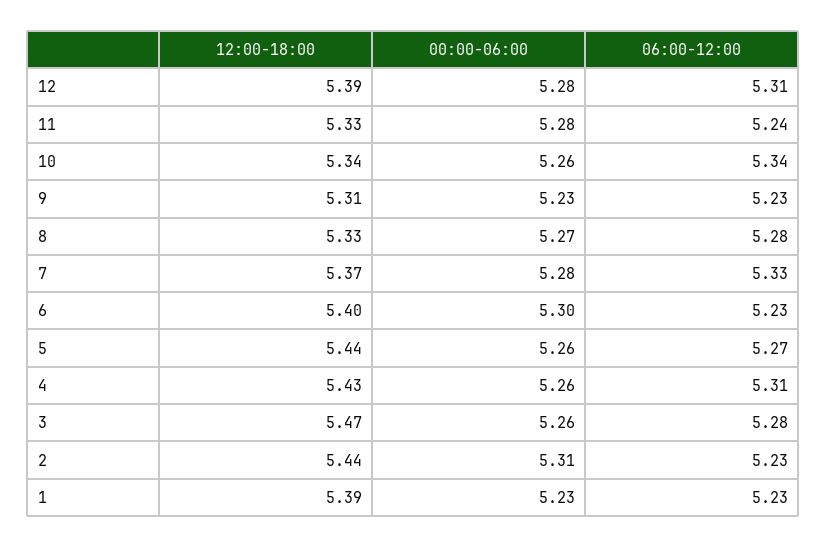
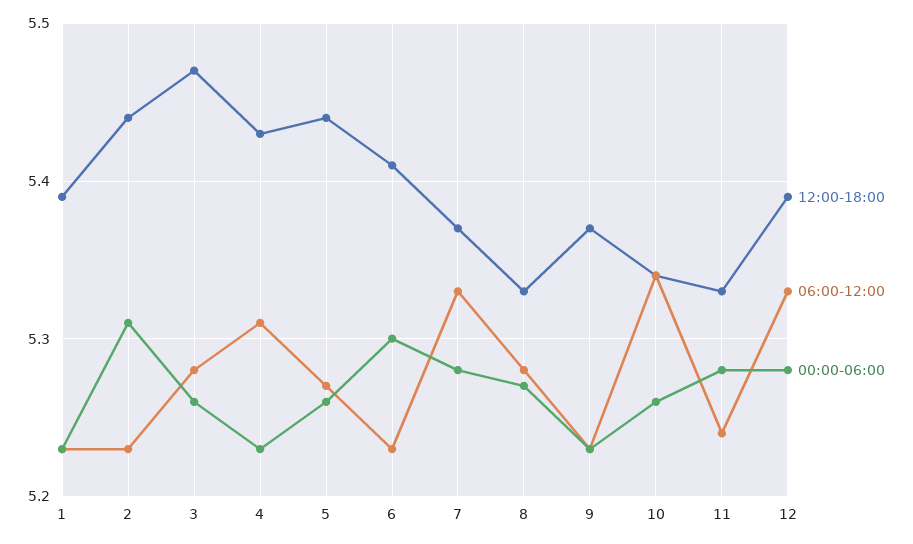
  {
    "12:00-18:00": {
      "12": 5.39,
      "11": 5.33,
      "10": 5.34,
-     "9": 5.31,
+     "9": 5.37,
      "8": 5.33,
      "7": 5.37,
-     "6": 5.4,
+     "6": 5.41,
      "5": 5.44,
      "4": 5.43,
      "3": 5.47,
      "2": 5.44,
      "1": 5.39
    },
    "00:00-06:00": {
      "12": 5.28,
      "11": 5.28,
      "10": 5.26,
      "9": 5.23,
      "8": 5.27,
      "7": 5.28,
      "6": 5.3,
      "5": 5.26,
-     "4": 5.26,
+     "4": 5.23,
      "3": 5.26,
      "2": 5.31,
      "1": 5.23
    },
    "06:00-12:00": {
-     "12": 5.31,
+     "12": 5.33,
      "11": 5.24,
      "10": 5.34,
      "9": 5.23,
      "8": 5.28,
      "7": 5.33,
      "6": 5.23,
      "5": 5.27,
      "4": 5.31,
      "3": 5.28,
      "2": 5.23,
      "1": 5.23
    }
  }

